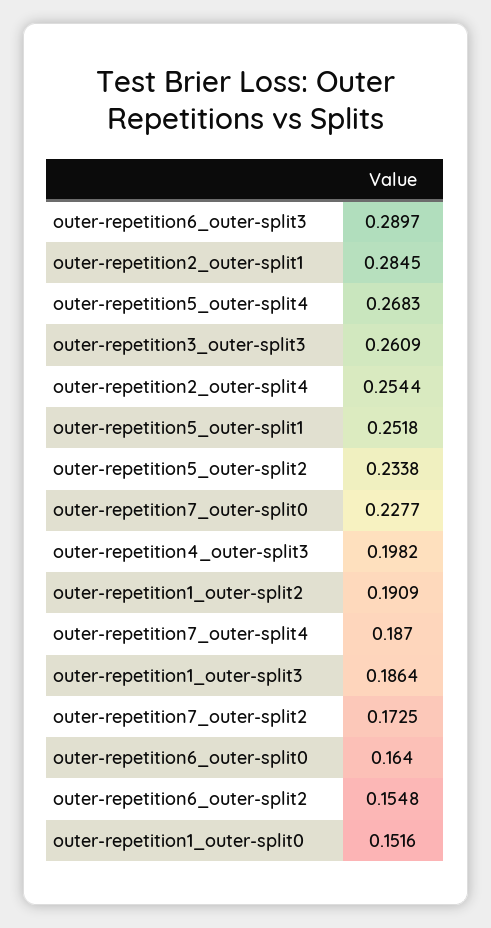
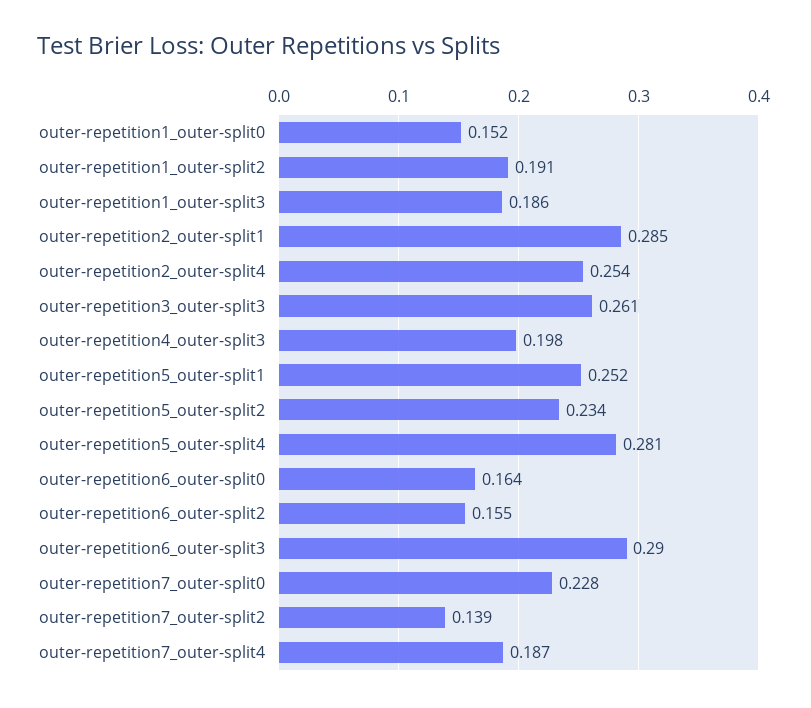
  {
    "outer-repetition6_outer-split3": 0.2897,
    "outer-repetition2_outer-split1": 0.2845,
-   "outer-repetition5_outer-split4": 0.2683,
+   "outer-repetition5_outer-split4": 0.281,
    "outer-repetition3_outer-split3": 0.2609,
    "outer-repetition2_outer-split4": 0.2544,
    "outer-repetition5_outer-split1": 0.2518,
    "outer-repetition5_outer-split2": 0.2338,
    "outer-repetition7_outer-split0": 0.2277,
    "outer-repetition4_outer-split3": 0.1982,
    "outer-repetition1_outer-split2": 0.1909,
    "outer-repetition7_outer-split4": 0.187,
    "outer-repetition1_outer-split3": 0.1864,
-   "outer-repetition7_outer-split2": 0.1725,
+   "outer-repetition7_outer-split2": 0.139,
    "outer-repetition6_outer-split0": 0.164,
    "outer-repetition6_outer-split2": 0.1548,
    "outer-repetition1_outer-split0": 0.1516
  }

